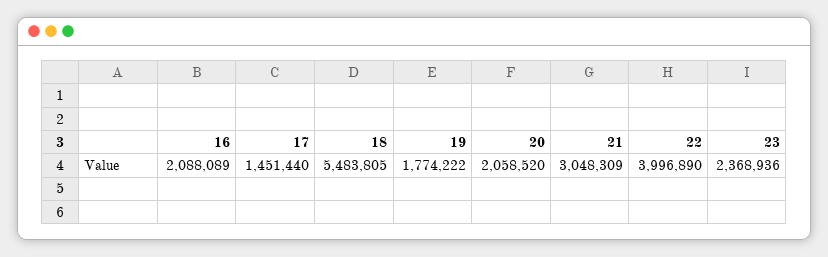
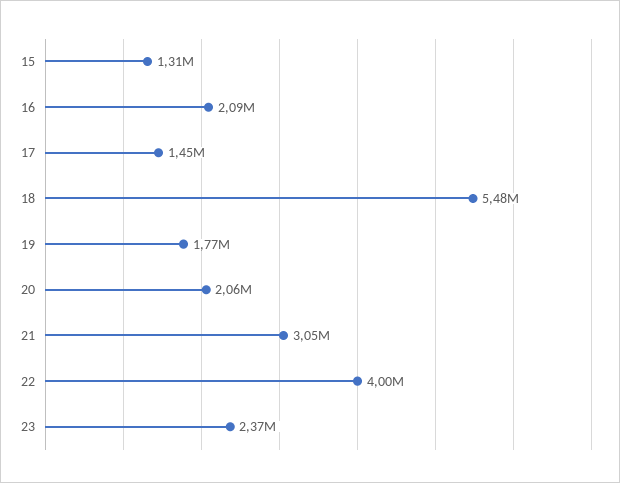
  {
    "16": 2088089,
    "17": 1451440,
    "18": 5483805,
    "19": 1774222,
    "20": 2058520,
    "21": 3048309,
    "22": 3996890,
-   "23": 2368936
+   "23": 2368936,
+   "15": 1310000
  }

